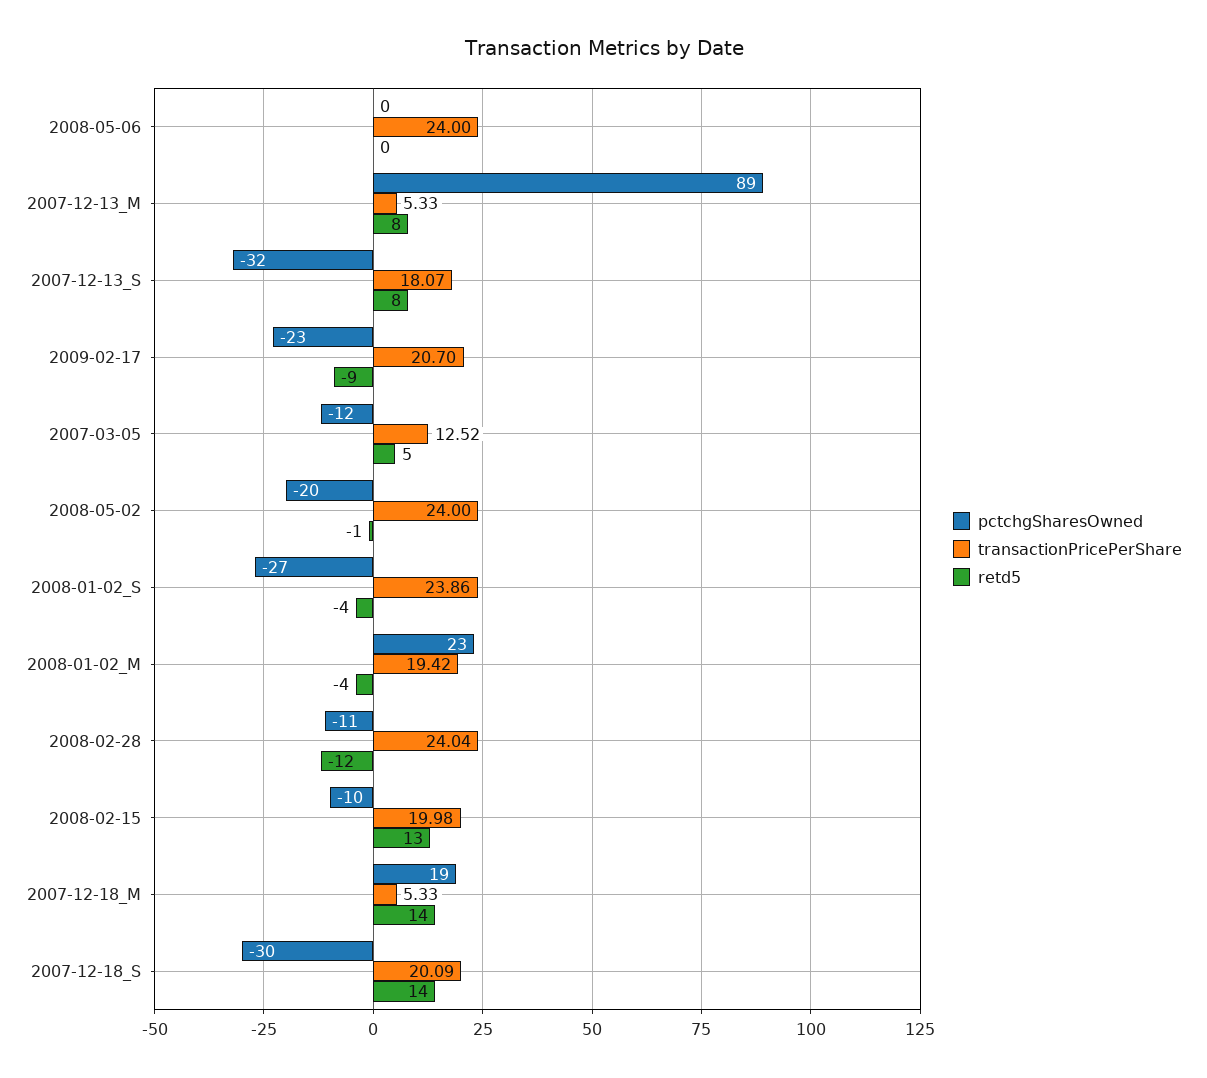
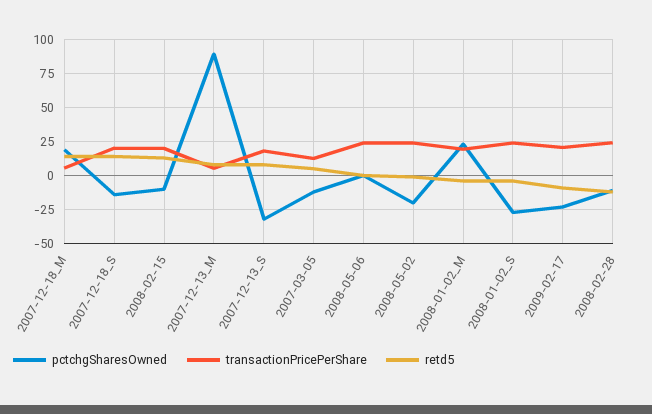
  {
    "pctchgSharesOwned": {
      "2008-05-06": 0,
      "2007-12-13_M": 89,
      "2007-12-13_S": -32,
      "2009-02-17": -23,
      "2007-03-05": -12,
      "2008-05-02": -20,
      "2008-01-02_S": -27,
      "2008-01-02_M": 23,
      "2008-02-28": -11,
      "2008-02-15": -10,
      "2007-12-18_M": 19,
-     "2007-12-18_S": -30
+     "2007-12-18_S": -15
    },
    "transactionPricePerShare": {
      "2008-05-06": 24,
      "2007-12-13_M": 5.33,
      "2007-12-13_S": 18.07,
      "2009-02-17": 20.7,
      "2007-03-05": 12.52,
      "2008-05-02": 24,
      "2008-01-02_S": 23.86,
      "2008-01-02_M": 19.42,
      "2008-02-28": 24.04,
      "2008-02-15": 19.98,
      "2007-12-18_M": 5.33,
      "2007-12-18_S": 20.09
    },
    "retd5": {
      "2008-05-06": 0,
      "2007-12-13_M": 8,
      "2007-12-13_S": 8,
      "2009-02-17": -9,
      "2007-03-05": 5,
      "2008-05-02": -1,
      "2008-01-02_S": -4,
      "2008-01-02_M": -4,
      "2008-02-28": -12,
      "2008-02-15": 13,
      "2007-12-18_M": 14,
      "2007-12-18_S": 14
    }
  }

